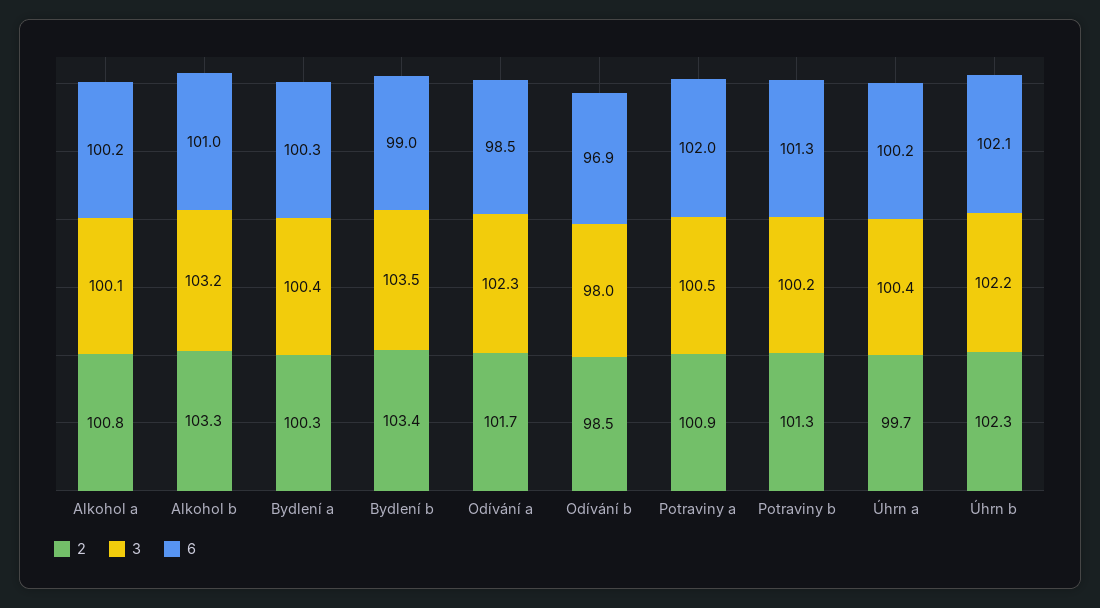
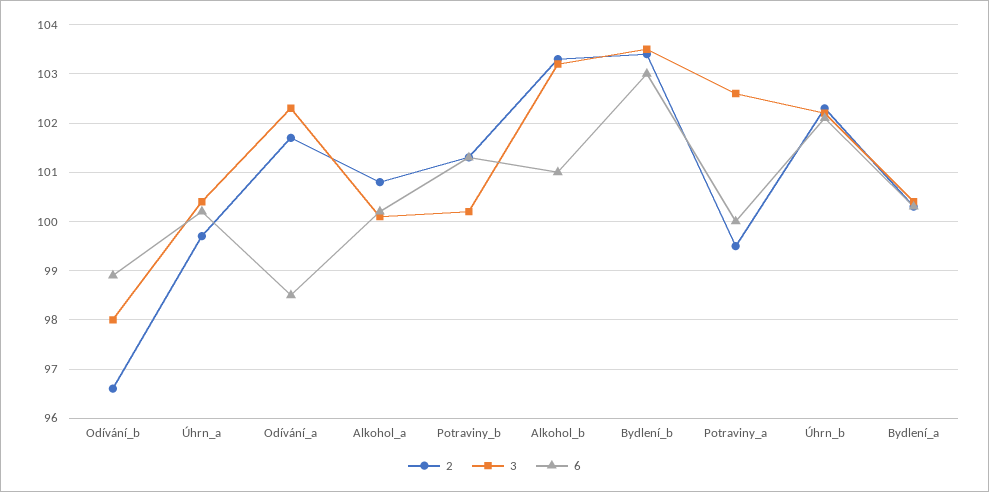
  {
    "2": {
      "Alkohol a": 100.8,
      "Alkohol b": 103.3,
      "Bydlení a": 100.3,
      "Bydlení b": 103.4,
      "Odívání a": 101.7,
-     "Odívání b": 98.5,
+     "Odívání b": 96.5,
-     "Potraviny a": 100.9,
+     "Potraviny a": 99.5,
      "Potraviny b": 101.3,
      "Úhrn a": 99.7,
      "Úhrn b": 102.3
    },
    "3": {
      "Alkohol a": 100.1,
      "Alkohol b": 103.2,
      "Bydlení a": 100.4,
      "Bydlení b": 103.5,
      "Odívání a": 102.3,
      "Odívání b": 98,
-     "Potraviny a": 100.5,
+     "Potraviny a": 102.5,
      "Potraviny b": 100.2,
      "Úhrn a": 100.4,
      "Úhrn b": 102.2
    },
    "6": {
      "Alkohol a": 100.2,
      "Alkohol b": 101,
      "Bydlení a": 100.3,
-     "Bydlení b": 99,
+     "Bydlení b": 103,
      "Odívání a": 98.5,
-     "Odívání b": 96.9,
+     "Odívání b": 99,
-     "Potraviny a": 102,
+     "Potraviny a": 100,
      "Potraviny b": 101.3,
      "Úhrn a": 100.2,
      "Úhrn b": 102.1
    }
  }

